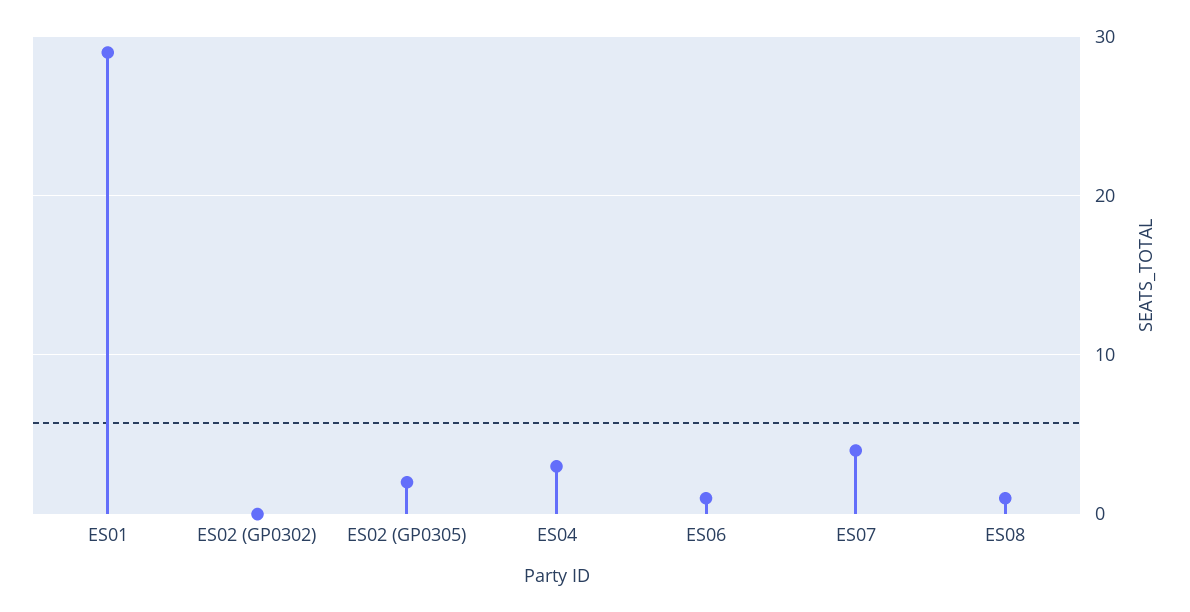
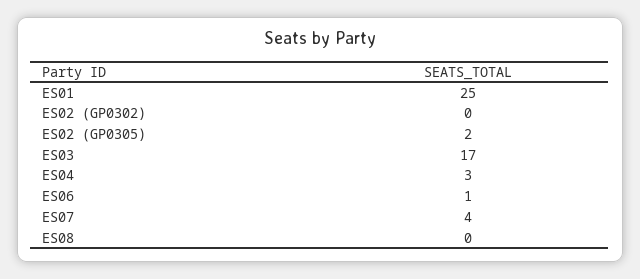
  {
-   "ES01": 29,
+   "ES01": 25,
    "ES02 (GP0302)": 0,
    "ES02 (GP0305)": 2,
    "ES04": 3,
    "ES06": 1,
    "ES07": 4,
-   "ES08": 1
+   "ES08": 0,
+   "ES03": 17
  }

